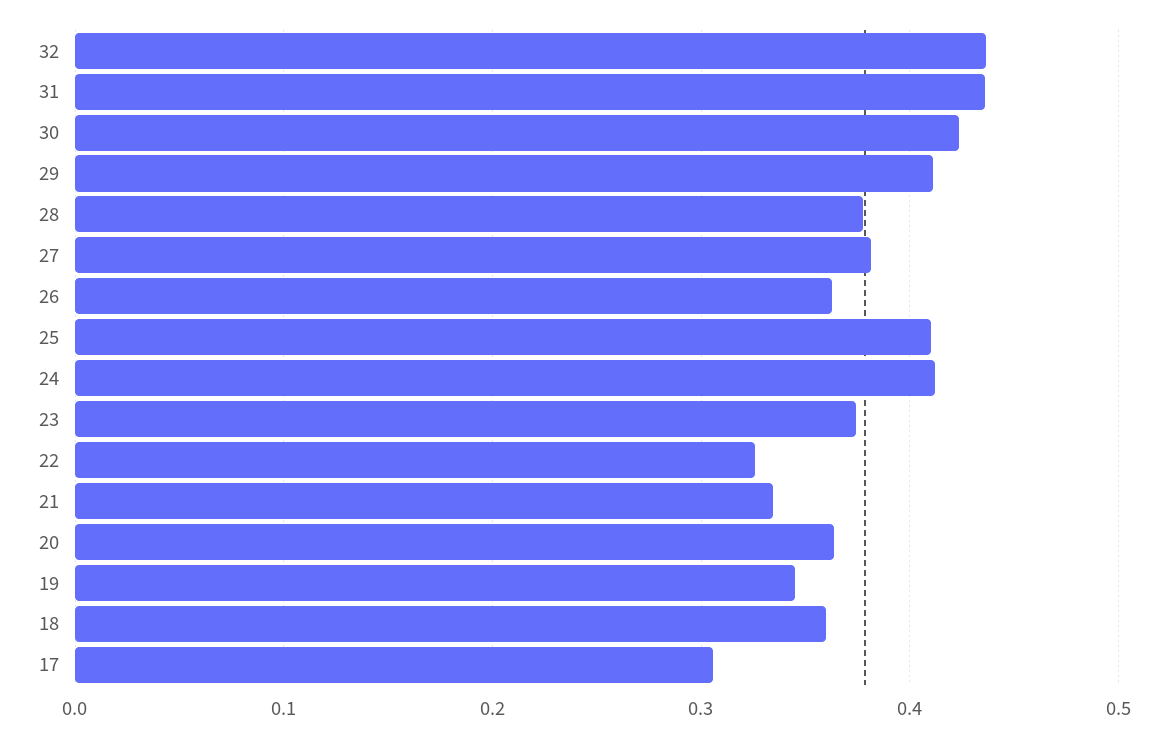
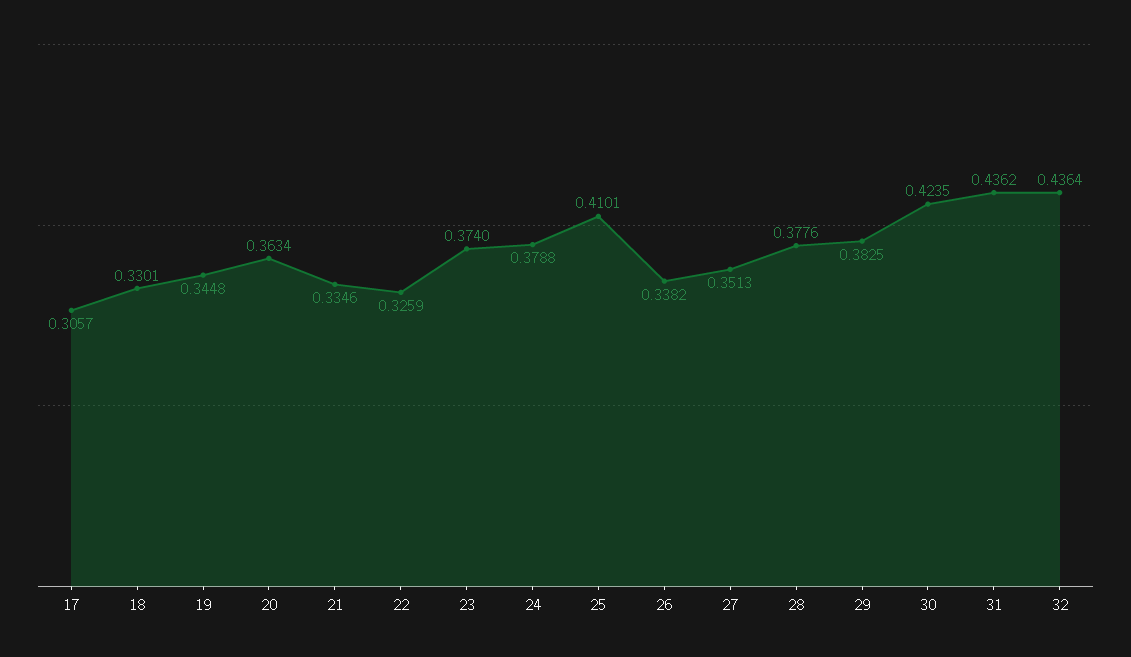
  {
    "32": 0.4364,
    "31": 0.4362,
    "30": 0.4235,
-   "29": 0.41,
+   "29": 0.3825,
    "28": 0.3776,
-   "27": 0.38,
+   "27": 0.3513,
-   "26": 0.36,
+   "26": 0.3382,
    "25": 0.4101,
-   "24": 0.41,
+   "24": 0.3788,
    "23": 0.374,
    "22": 0.3259,
    "21": 0.3346,
    "20": 0.3634,
    "19": 0.3448,
-   "18": 0.36,
+   "18": 0.3301,
    "17": 0.3057
  }

